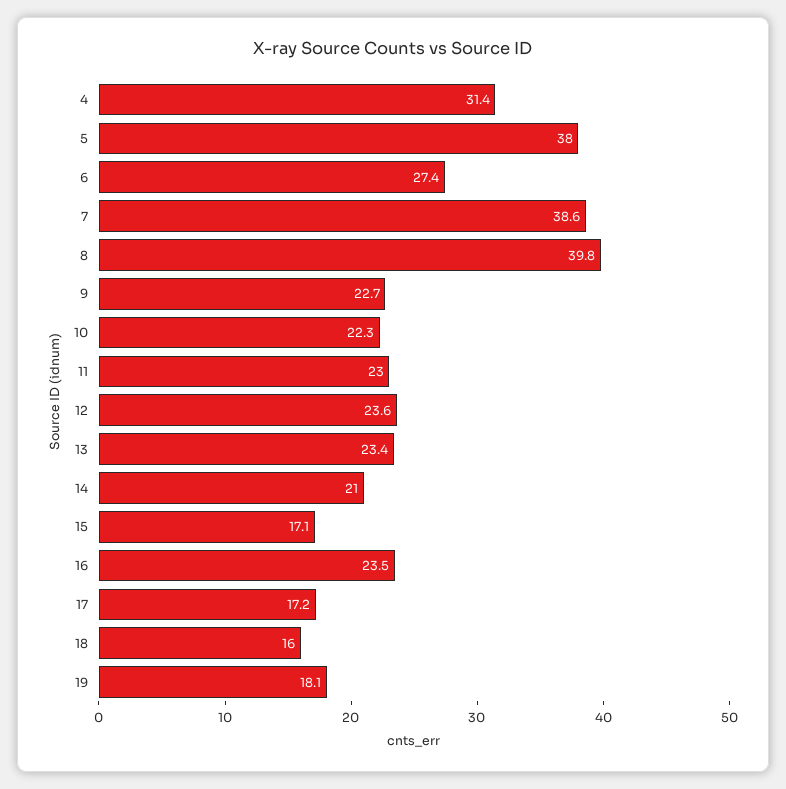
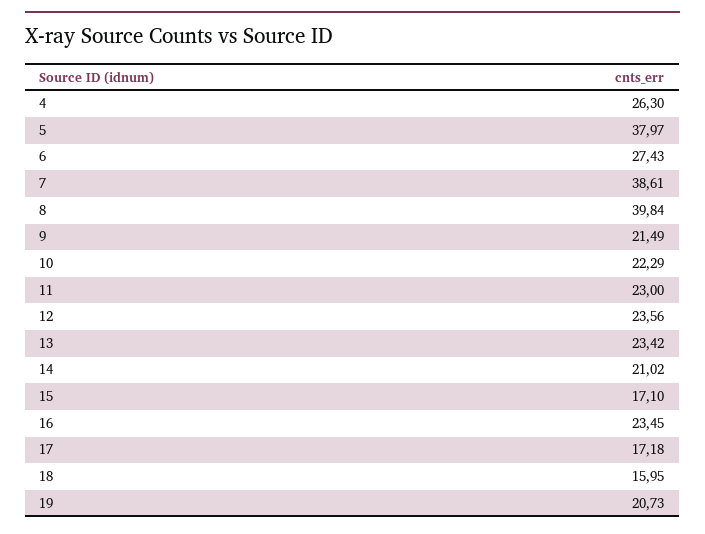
  {
-   "4": 31.4,
+   "4": 26.3,
    "5": 37.97,
    "6": 27.43,
    "7": 38.61,
    "8": 39.84,
-   "9": 22.7,
+   "9": 21.49,
    "10": 22.29,
    "11": 23,
    "12": 23.56,
    "13": 23.42,
    "14": 21.02,
    "15": 17.1,
    "16": 23.45,
    "17": 17.18,
    "18": 15.95,
-   "19": 18.1
+   "19": 20.73
  }

